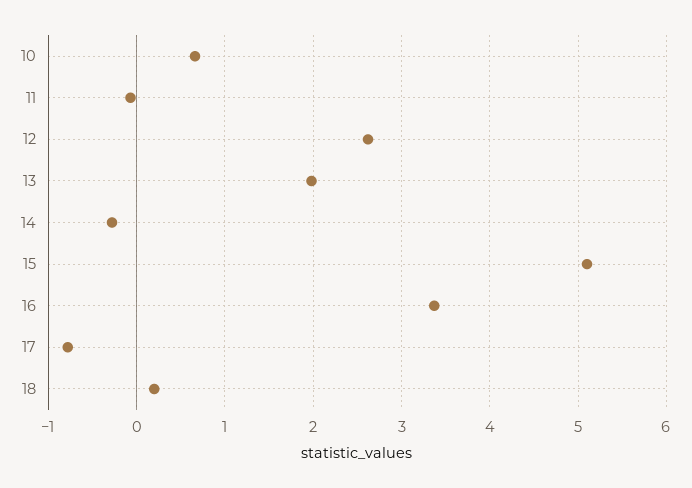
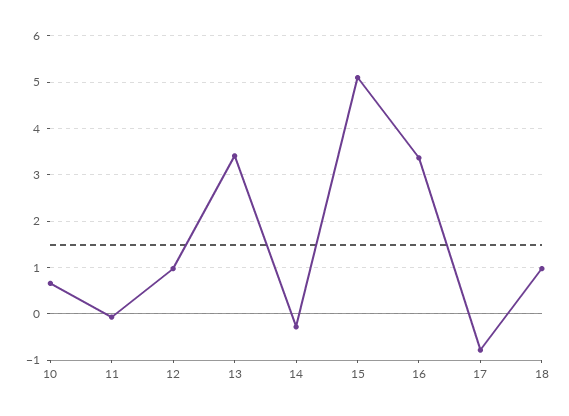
  {
    "10": 0.7,
    "11": -0.1,
-   "12": 2.6,
+   "12": 1,
-   "13": 2,
+   "13": 3.4,
    "14": -0.3,
    "15": 5.1,
    "16": 3.4,
    "17": -0.8,
-   "18": 0.2
+   "18": 1
  }

